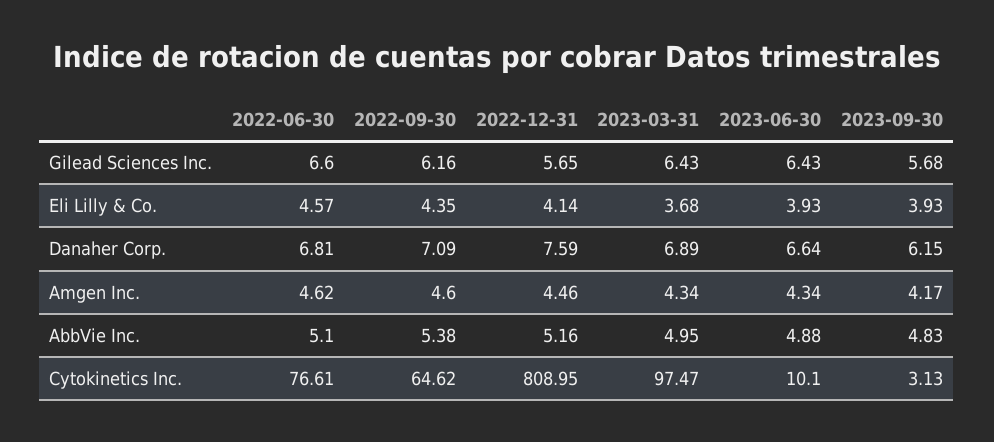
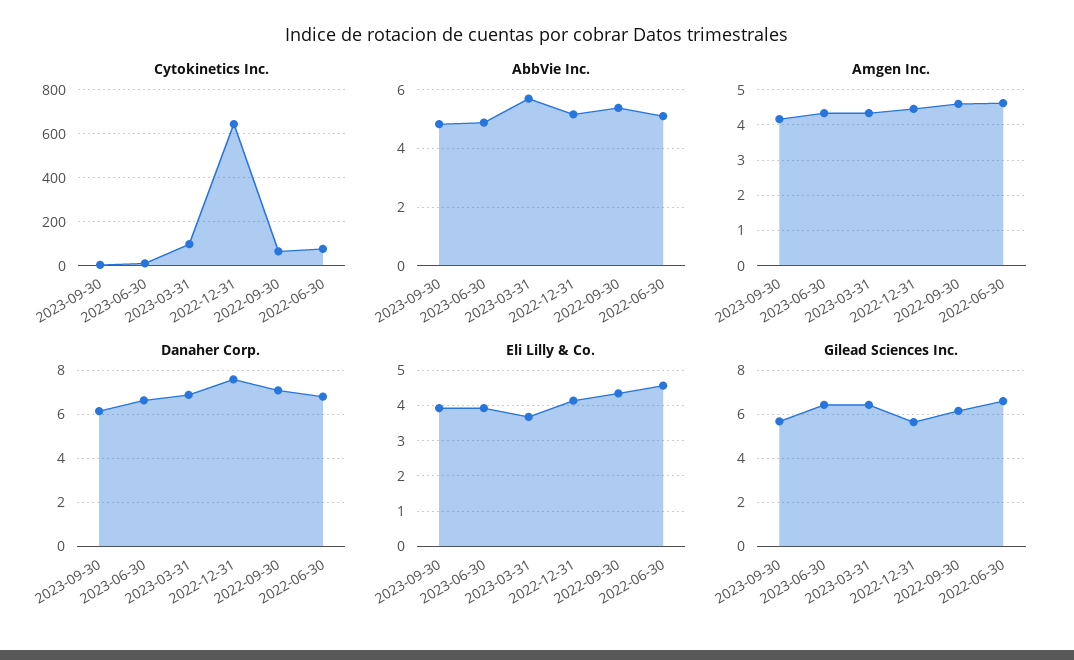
  {
    "Gilead Sciences Inc.": {
      "2022-06-30": 6.6,
      "2022-09-30": 6.16,
      "2022-12-31": 5.65,
      "2023-03-31": 6.43,
      "2023-06-30": 6.43,
      "2023-09-30": 5.68
    },
    "Eli Lilly & Co.": {
      "2022-06-30": 4.57,
      "2022-09-30": 4.35,
      "2022-12-31": 4.14,
      "2023-03-31": 3.68,
      "2023-06-30": 3.93,
      "2023-09-30": 3.93
    },
    "Danaher Corp.": {
      "2022-06-30": 6.81,
      "2022-09-30": 7.09,
      "2022-12-31": 7.59,
      "2023-03-31": 6.89,
      "2023-06-30": 6.64,
      "2023-09-30": 6.15
    },
    "Amgen Inc.": {
      "2022-06-30": 4.62,
      "2022-09-30": 4.6,
      "2022-12-31": 4.46,
      "2023-03-31": 4.34,
      "2023-06-30": 4.34,
      "2023-09-30": 4.17
    },
    "AbbVie Inc.": {
      "2022-06-30": 5.1,
      "2022-09-30": 5.38,
      "2022-12-31": 5.16,
-     "2023-03-31": 4.95,
+     "2023-03-31": 5.75,
      "2023-06-30": 4.88,
      "2023-09-30": 4.83
    },
    "Cytokinetics Inc.": {
      "2022-06-30": 76.61,
      "2022-09-30": 64.62,
-     "2022-12-31": 808.95,
+     "2022-12-31": 650,
      "2023-03-31": 97.47,
      "2023-06-30": 10.1,
      "2023-09-30": 3.13
    }
  }

